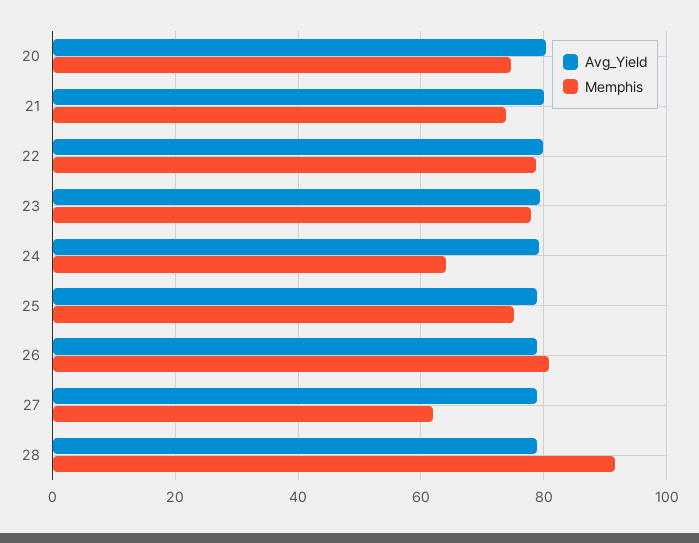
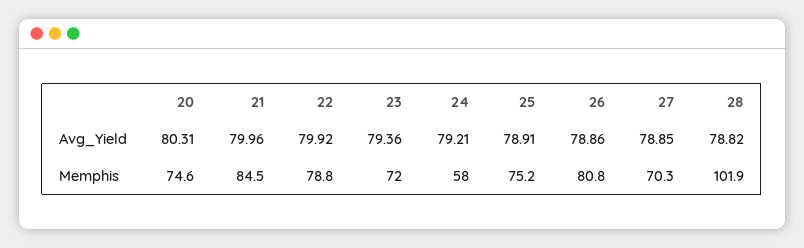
  {
    "Avg_Yield": {
      "20": 80.31,
      "21": 79.96,
      "22": 79.92,
      "23": 79.36,
      "24": 79.21,
      "25": 78.91,
      "26": 78.86,
      "27": 78.85,
      "28": 78.82
    },
    "Memphis": {
      "20": 74.6,
-     "21": 74,
+     "21": 84.5,
      "22": 78.8,
-     "23": 78,
+     "23": 72,
-     "24": 64,
+     "24": 58,
      "25": 75.2,
      "26": 80.8,
-     "27": 62,
+     "27": 70.3,
-     "28": 92
+     "28": 101.9
    }
  }

